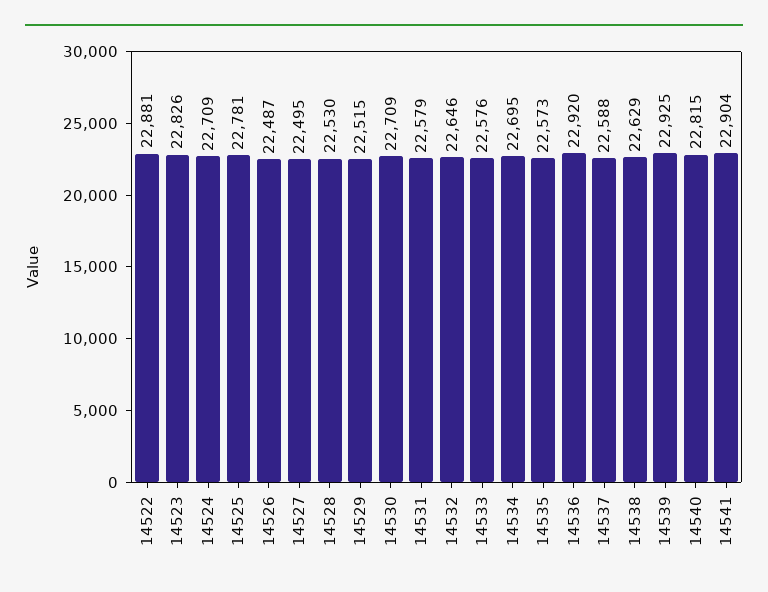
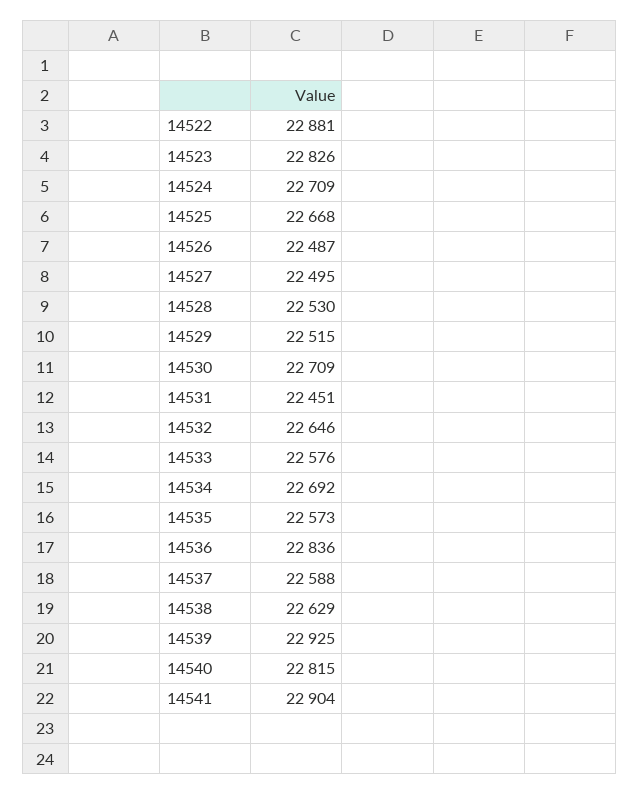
  {
    "14522": 22881,
    "14523": 22826,
    "14524": 22709,
-   "14525": 22781,
+   "14525": 22668,
    "14526": 22487,
    "14527": 22495,
    "14528": 22530,
    "14529": 22515,
    "14530": 22709,
-   "14531": 22579,
+   "14531": 22451,
    "14532": 22646,
    "14533": 22576,
-   "14534": 22695,
+   "14534": 22692,
    "14535": 22573,
-   "14536": 22920,
+   "14536": 22836,
    "14537": 22588,
    "14538": 22629,
    "14539": 22925,
    "14540": 22815,
    "14541": 22904
  }

